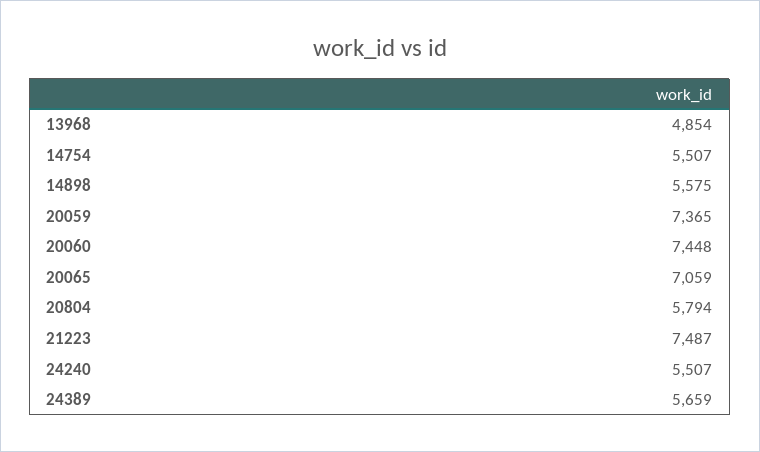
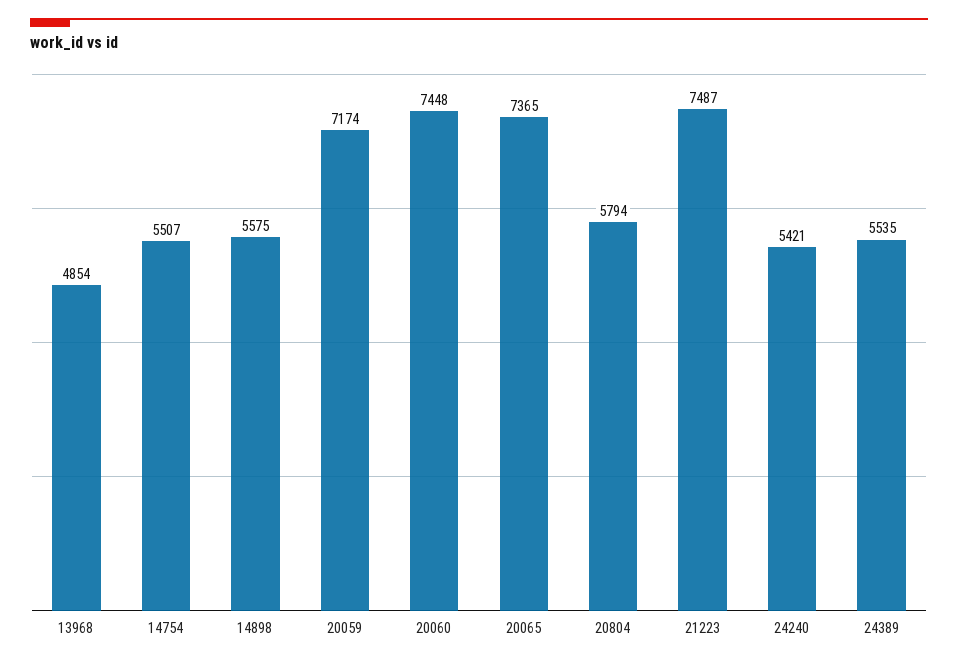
  {
    "13968": 4854,
    "14754": 5507,
    "14898": 5575,
-   "20059": 7365,
+   "20059": 7174,
    "20060": 7448,
-   "20065": 7059,
+   "20065": 7365,
    "20804": 5794,
    "21223": 7487,
-   "24240": 5507,
+   "24240": 5421,
-   "24389": 5659
+   "24389": 5535
  }

